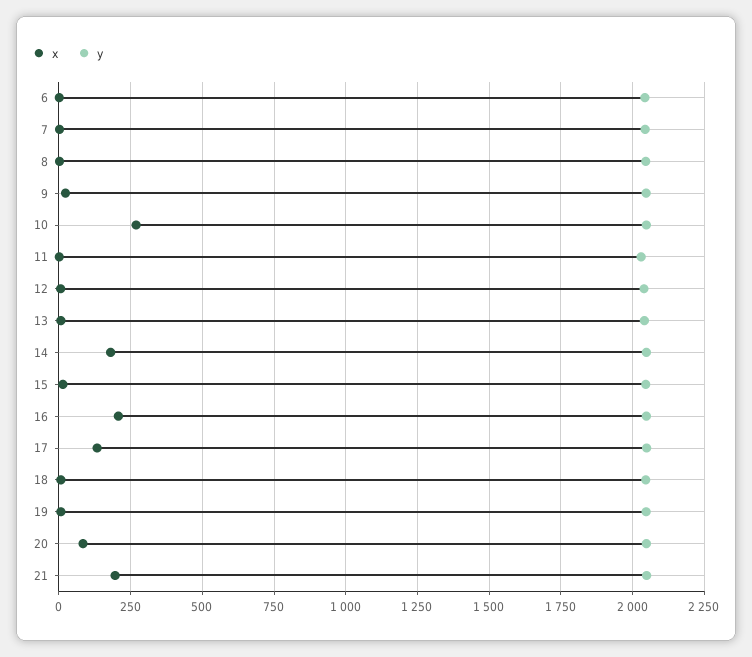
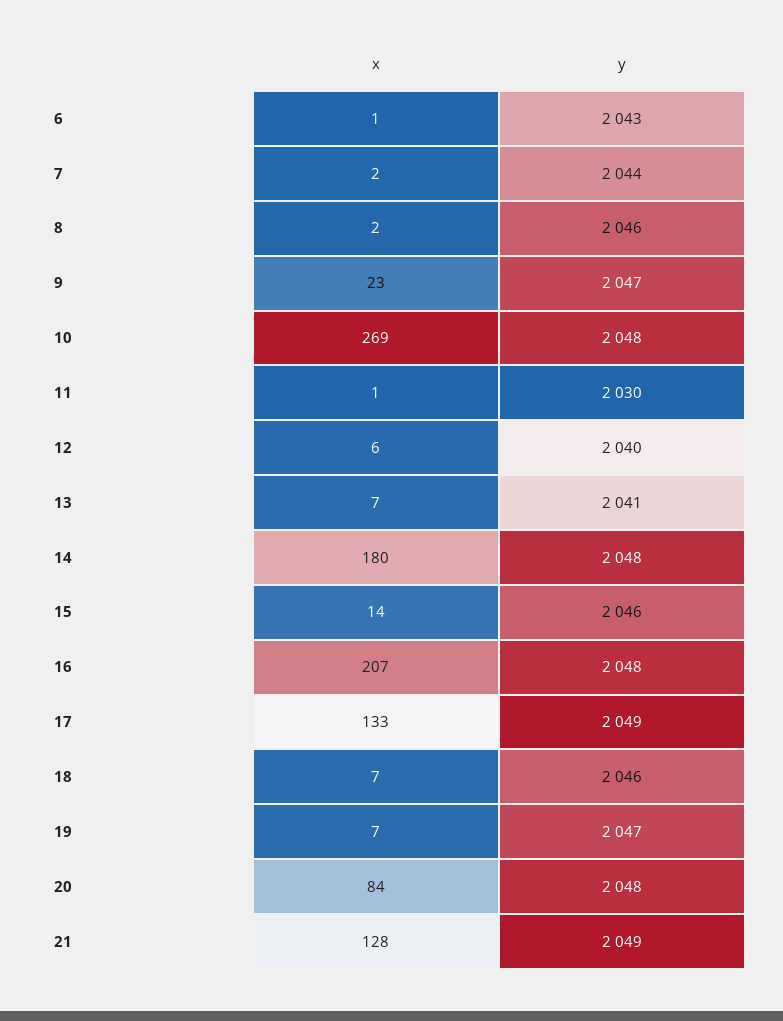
  {
    "x": {
      "6": 1,
      "7": 2,
      "8": 2,
      "9": 23,
      "10": 269,
      "11": 1,
      "12": 6,
      "13": 7,
      "14": 180,
      "15": 14,
      "16": 207,
      "17": 133,
      "18": 7,
      "19": 7,
      "20": 84,
-     "21": 200
+     "21": 128
    },
    "y": {
      "6": 2043,
      "7": 2044,
      "8": 2046,
      "9": 2047,
      "10": 2048,
      "11": 2030,
      "12": 2040,
      "13": 2041,
      "14": 2048,
      "15": 2046,
      "16": 2048,
      "17": 2049,
      "18": 2046,
      "19": 2047,
      "20": 2048,
      "21": 2049
    }
  }

